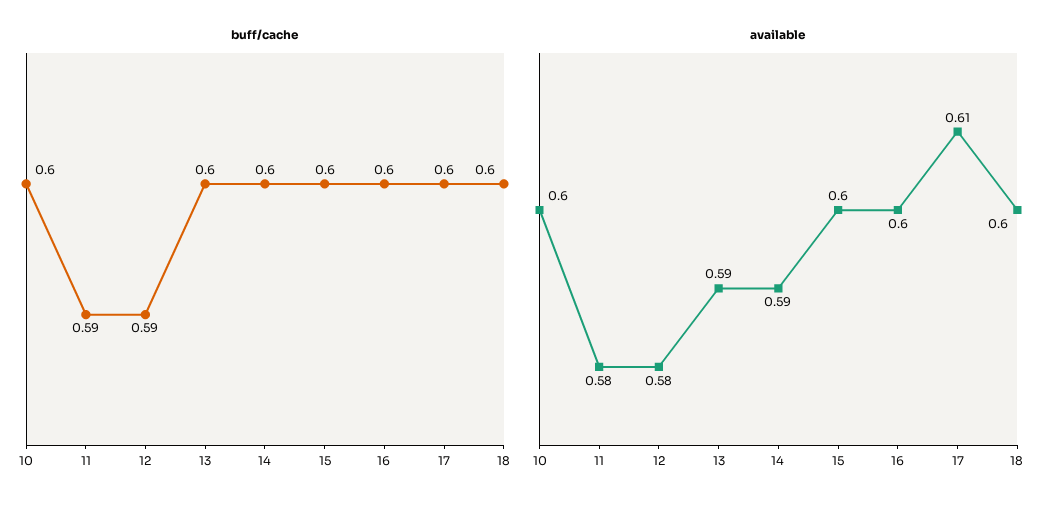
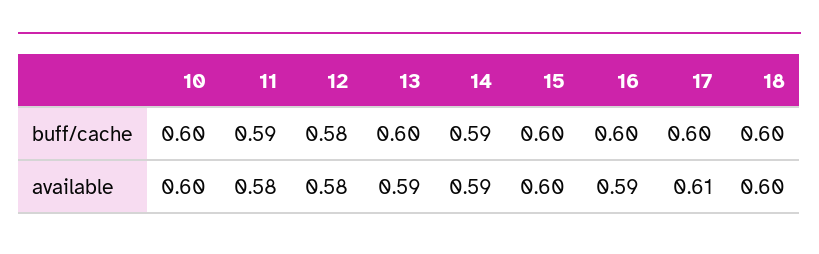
  {
    "buff/cache": {
      "10": 0.6,
      "11": 0.59,
-     "12": 0.59,
+     "12": 0.58,
      "13": 0.6,
-     "14": 0.6,
+     "14": 0.59,
      "15": 0.6,
      "16": 0.6,
      "17": 0.6,
      "18": 0.6
    },
    "available": {
      "10": 0.6,
      "11": 0.58,
      "12": 0.58,
      "13": 0.59,
      "14": 0.59,
      "15": 0.6,
-     "16": 0.6,
+     "16": 0.59,
      "17": 0.61,
      "18": 0.6
    }
  }

